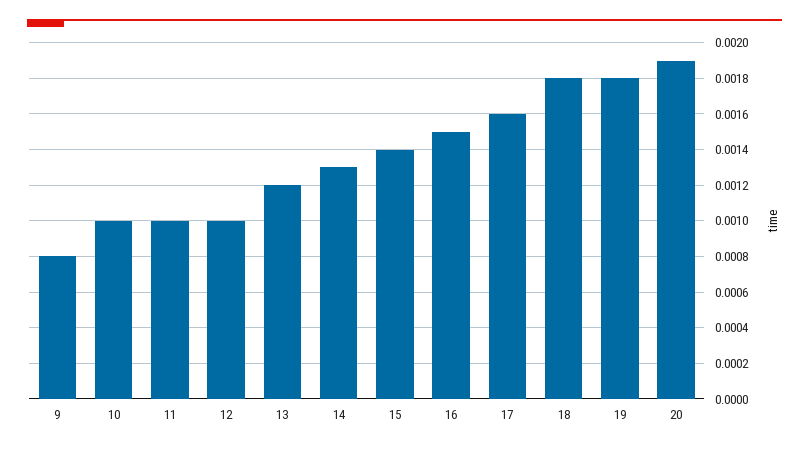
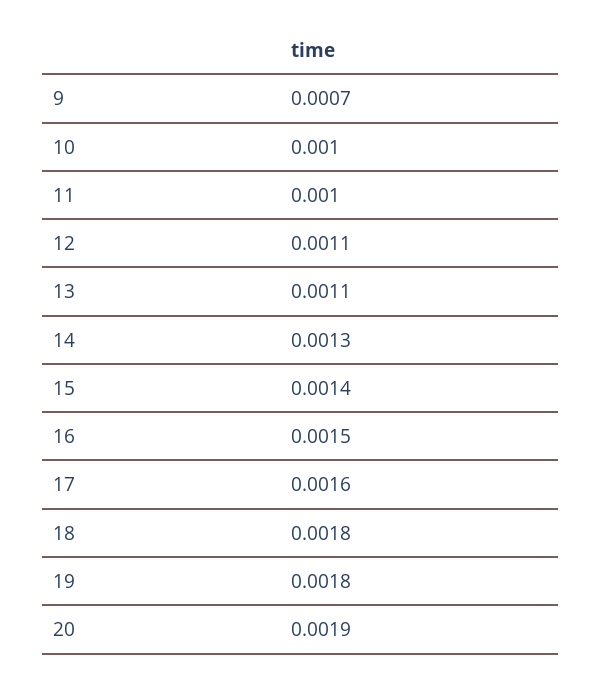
  {
-   "9": 0.0008,
+   "9": 0.0007,
    "10": 0.001,
    "11": 0.001,
-   "12": 0.001,
+   "12": 0.0011,
-   "13": 0.0012,
+   "13": 0.0011,
    "14": 0.0013,
    "15": 0.0014,
    "16": 0.0015,
    "17": 0.0016,
    "18": 0.0018,
    "19": 0.0018,
    "20": 0.0019
  }

